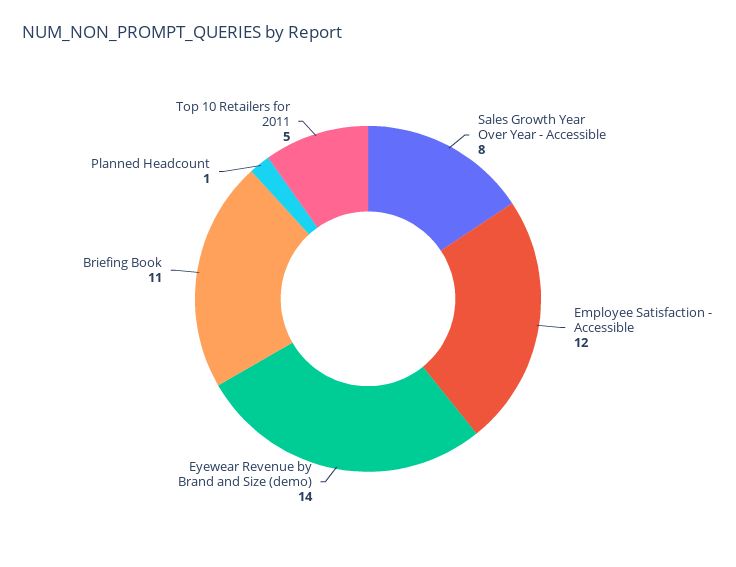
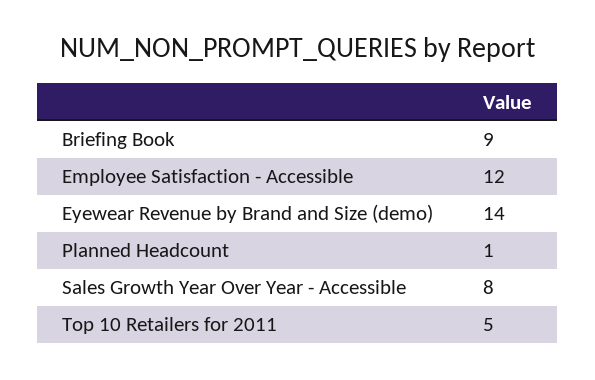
  {
    "Sales Growth Year Over Year - Accessible": 8,
    "Employee Satisfaction - Accessible": 12,
    "Eyewear Revenue by Brand and Size (demo)": 14,
-   "Briefing Book": 11,
+   "Briefing Book": 9,
    "Planned Headcount": 1,
    "Top 10 Retailers for 2011": 5
  }

